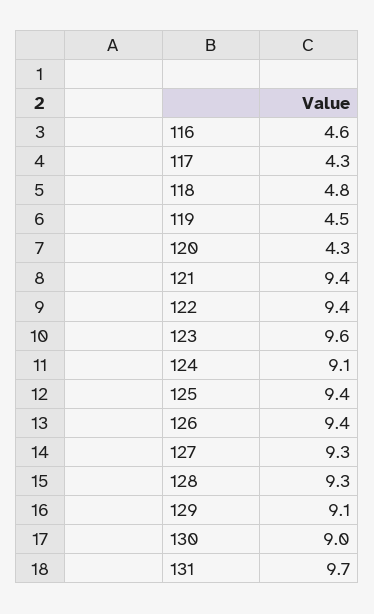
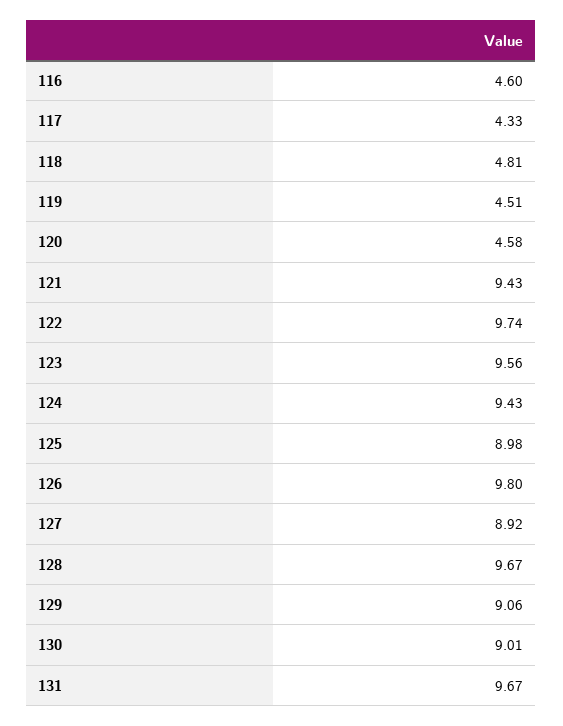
  {
    "116": 4.6,
    "117": 4.33,
    "118": 4.81,
    "119": 4.51,
-   "120": 4.3,
+   "120": 4.58,
    "121": 9.43,
-   "122": 9.4,
+   "122": 9.74,
    "123": 9.56,
-   "124": 9.1,
+   "124": 9.43,
-   "125": 9.4,
+   "125": 8.98,
-   "126": 9.4,
+   "126": 9.8,
-   "127": 9.3,
+   "127": 8.92,
-   "128": 9.3,
+   "128": 9.67,
    "129": 9.06,
    "130": 9.01,
    "131": 9.67
  }

